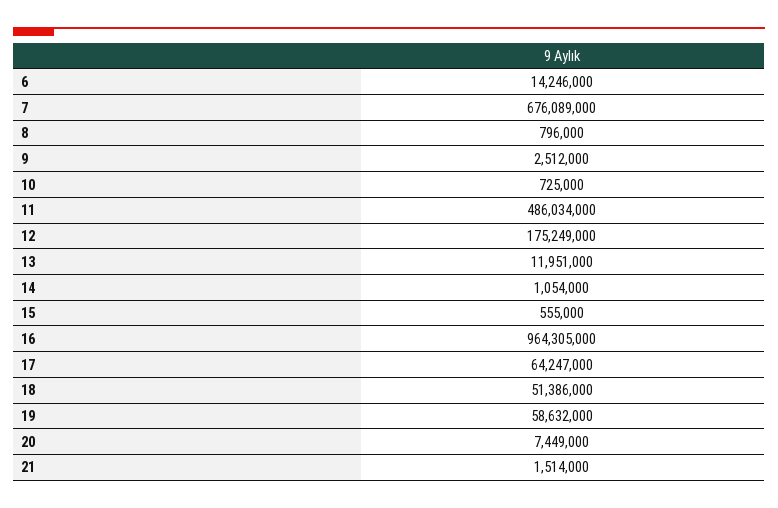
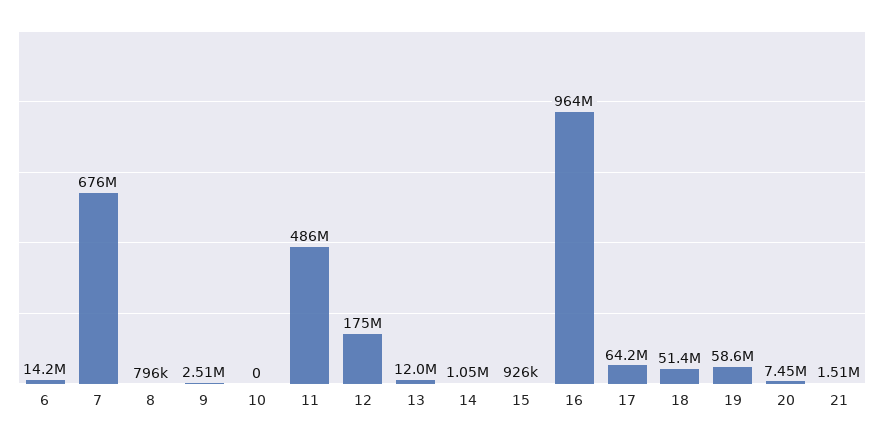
  {
    "6": 14246000,
    "7": 676089000,
    "8": 796000,
    "9": 2512000,
-   "10": 725000,
+   "10": 0,
    "11": 486034000,
    "12": 175249000,
    "13": 11951000,
    "14": 1054000,
-   "15": 555000,
+   "15": 926000,
    "16": 964305000,
    "17": 64247000,
    "18": 51386000,
    "19": 58632000,
    "20": 7449000,
    "21": 1514000
  }

